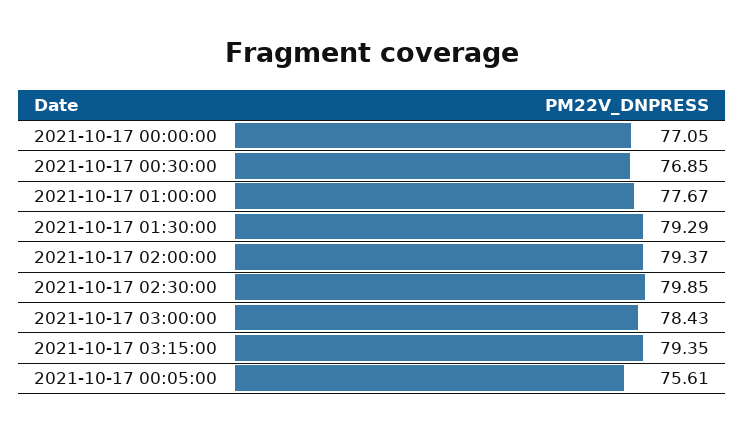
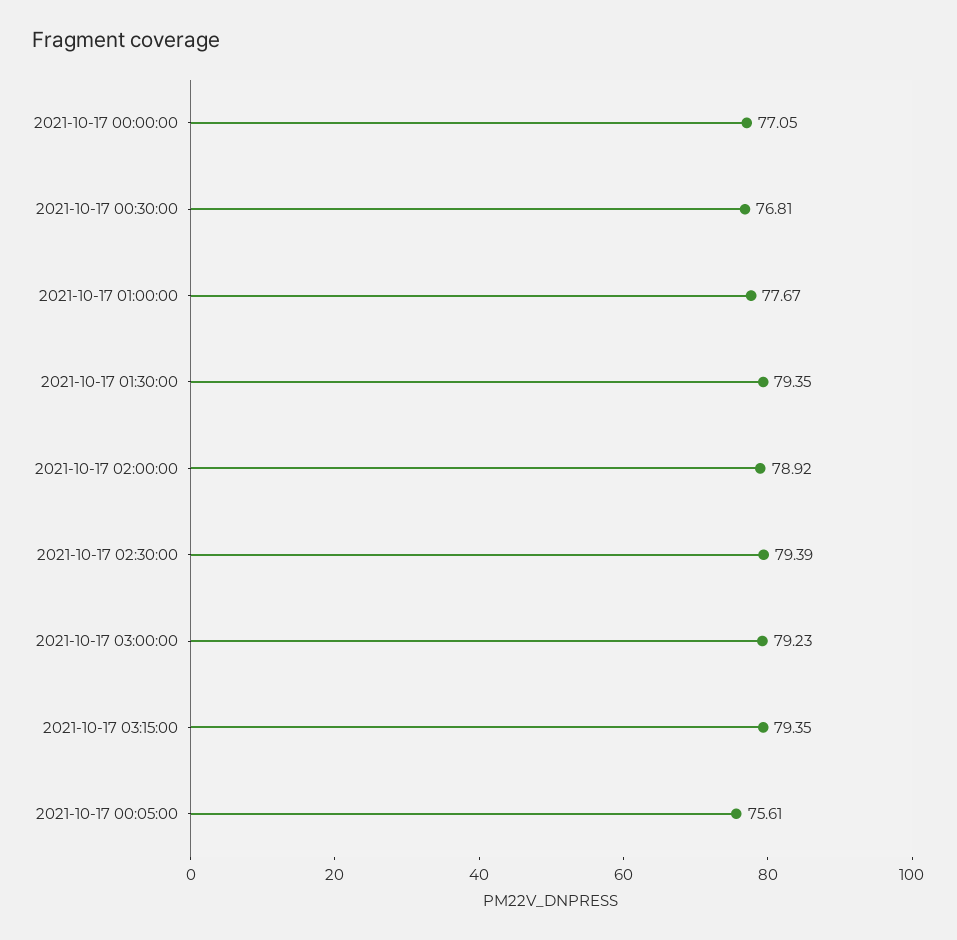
  {
    "2021-10-17 00:00:00": 77.05,
-   "2021-10-17 00:30:00": 76.85,
+   "2021-10-17 00:30:00": 76.81,
    "2021-10-17 01:00:00": 77.67,
-   "2021-10-17 01:30:00": 79.29,
+   "2021-10-17 01:30:00": 79.35,
-   "2021-10-17 02:00:00": 79.37,
+   "2021-10-17 02:00:00": 78.92,
-   "2021-10-17 02:30:00": 79.85,
+   "2021-10-17 02:30:00": 79.39,
-   "2021-10-17 03:00:00": 78.43,
+   "2021-10-17 03:00:00": 79.23,
    "2021-10-17 03:15:00": 79.35,
    "2021-10-17 00:05:00": 75.61
  }

